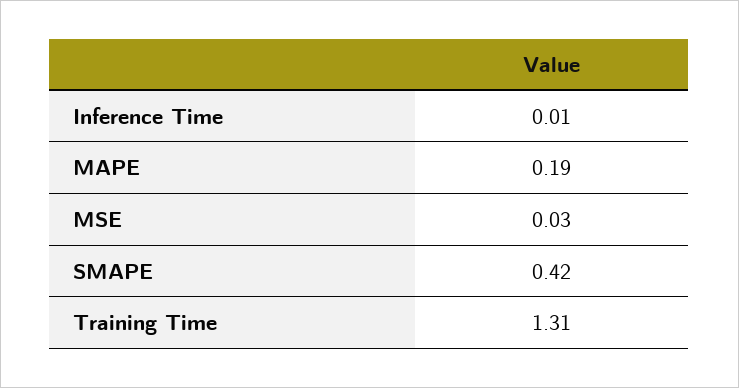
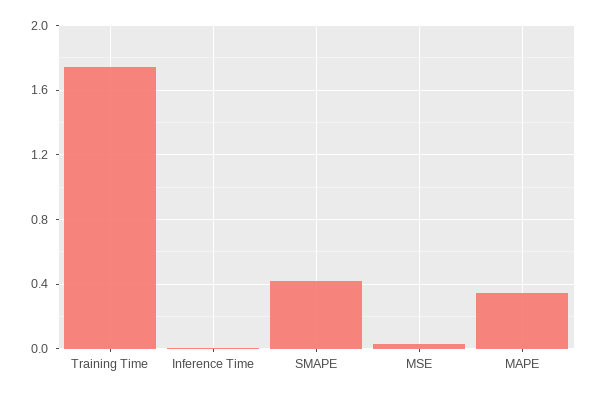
  {
    "Inference Time": 0.01,
-   "MAPE": 0.19,
+   "MAPE": 0.35,
    "MSE": 0.03,
    "SMAPE": 0.42,
-   "Training Time": 1.31
+   "Training Time": 1.75
  }

